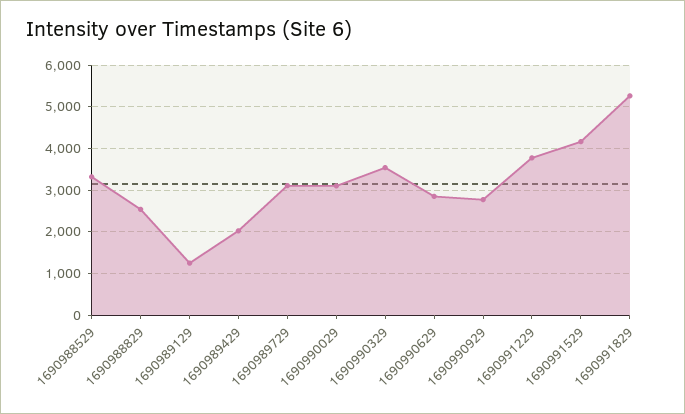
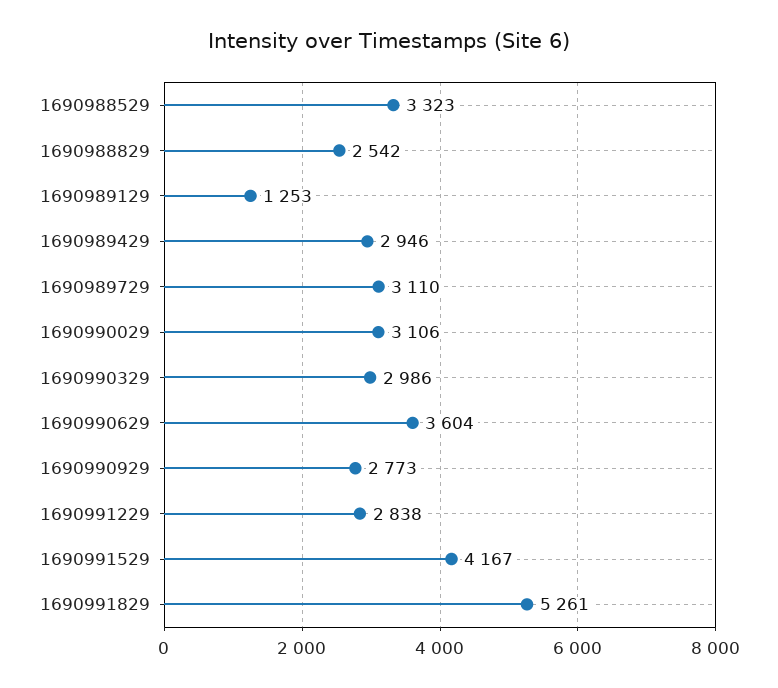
  {
    "1690988529": 3323,
    "1690988829": 2542,
    "1690989129": 1253,
-   "1690989429": 2000,
+   "1690989429": 2946,
    "1690989729": 3110,
    "1690990029": 3106,
-   "1690990329": 3600,
+   "1690990329": 2986,
-   "1690990629": 2800,
+   "1690990629": 3604,
    "1690990929": 2773,
-   "1690991229": 3800,
+   "1690991229": 2838,
    "1690991529": 4167,
    "1690991829": 5261
  }

